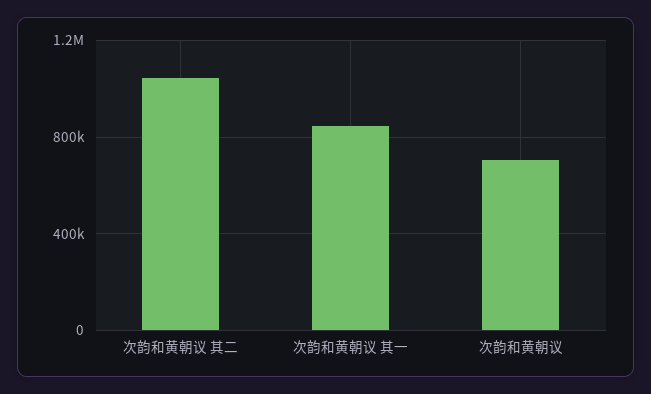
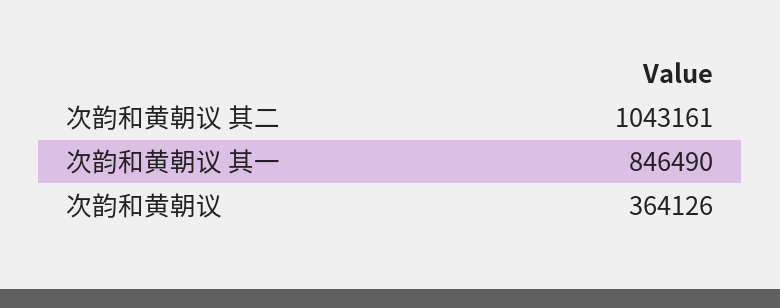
  {
    "次韵和黄朝议 其二": 1043161,
    "次韵和黄朝议 其一": 846490,
-   "次韵和黄朝议": 700000
+   "次韵和黄朝议": 364126
  }

